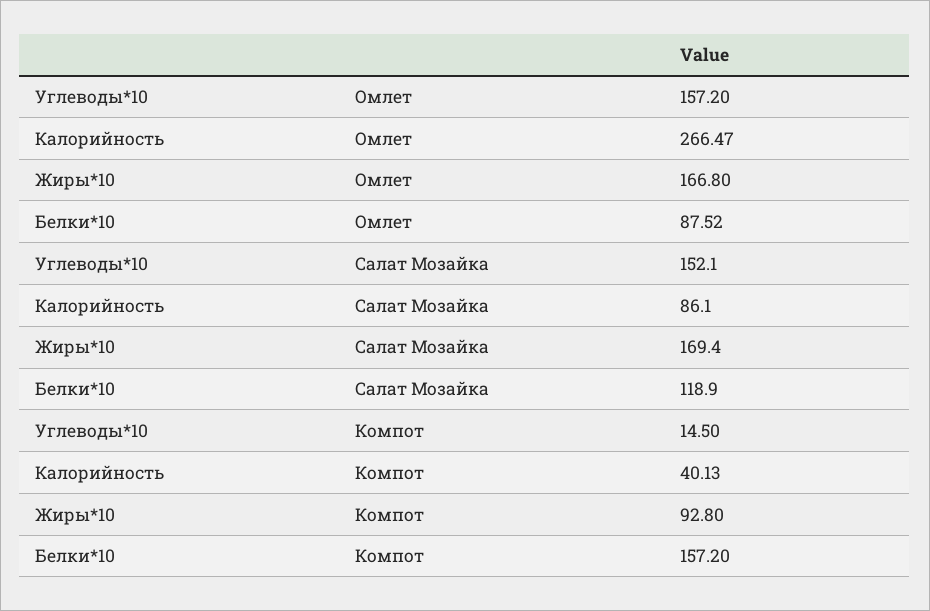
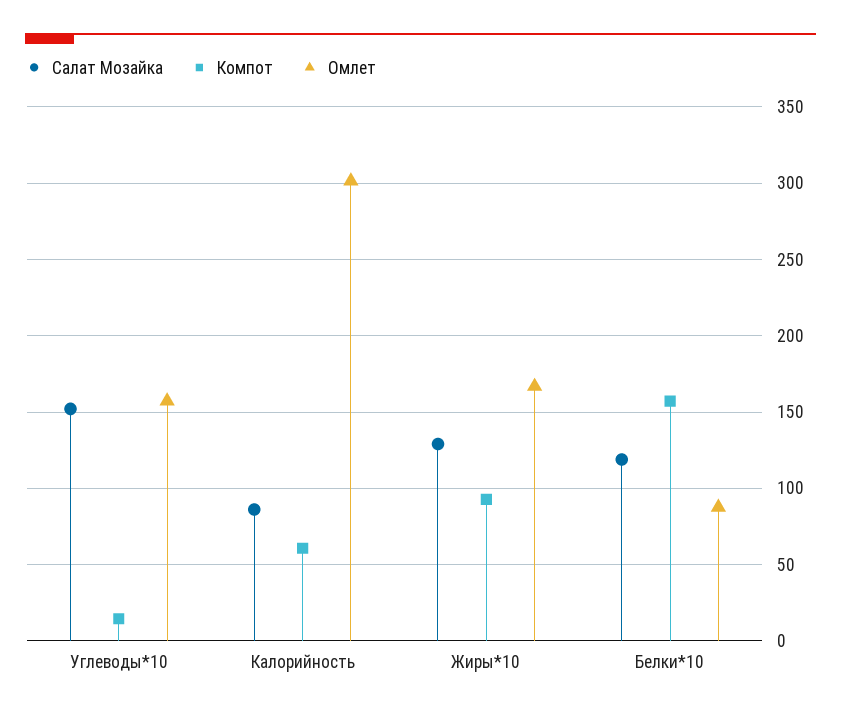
  {
    "Омлет": {
      "Углеводы*10": 157.2,
-     "Калорийность": 266.47,
+     "Калорийность": 300,
      "Жиры*10": 166.8,
      "Белки*10": 87.52
    },
    "Салат Мозайка": {
      "Углеводы*10": 152.1,
      "Калорийность": 86.1,
-     "Жиры*10": 169.4,
+     "Жиры*10": 130,
      "Белки*10": 118.9
    },
    "Компот": {
      "Углеводы*10": 14.5,
-     "Калорийность": 40.13,
+     "Калорийность": 60,
      "Жиры*10": 92.8,
      "Белки*10": 157.2
    }
  }

